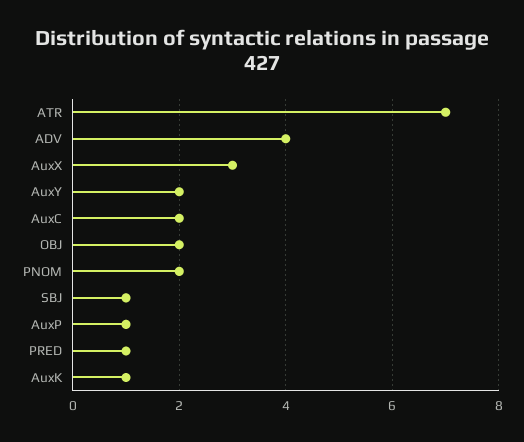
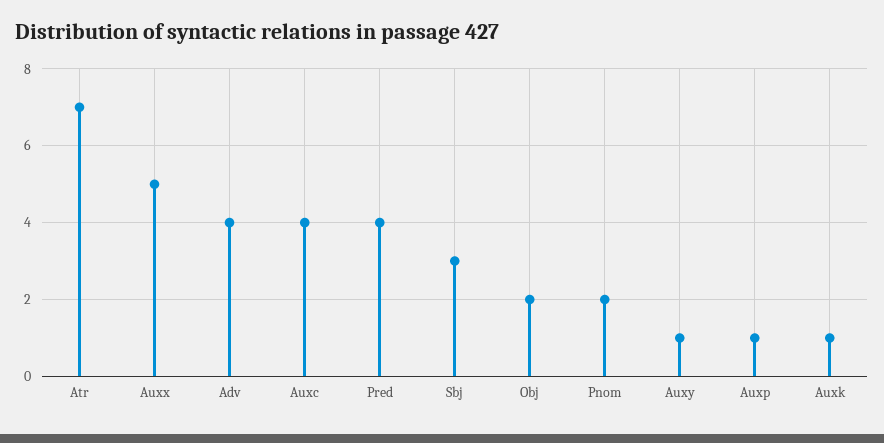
  {
    "ATR": 7,
    "ADV": 4,
-   "AuxX": 3,
+   "AuxX": 5,
-   "AuxY": 2,
+   "AuxY": 1,
-   "AuxC": 2,
+   "AuxC": 4,
    "OBJ": 2,
    "PNOM": 2,
-   "SBJ": 1,
+   "SBJ": 3,
    "AuxP": 1,
-   "PRED": 1,
+   "PRED": 4,
    "AuxK": 1
  }

